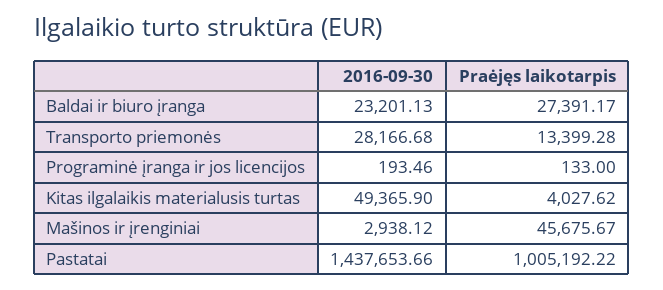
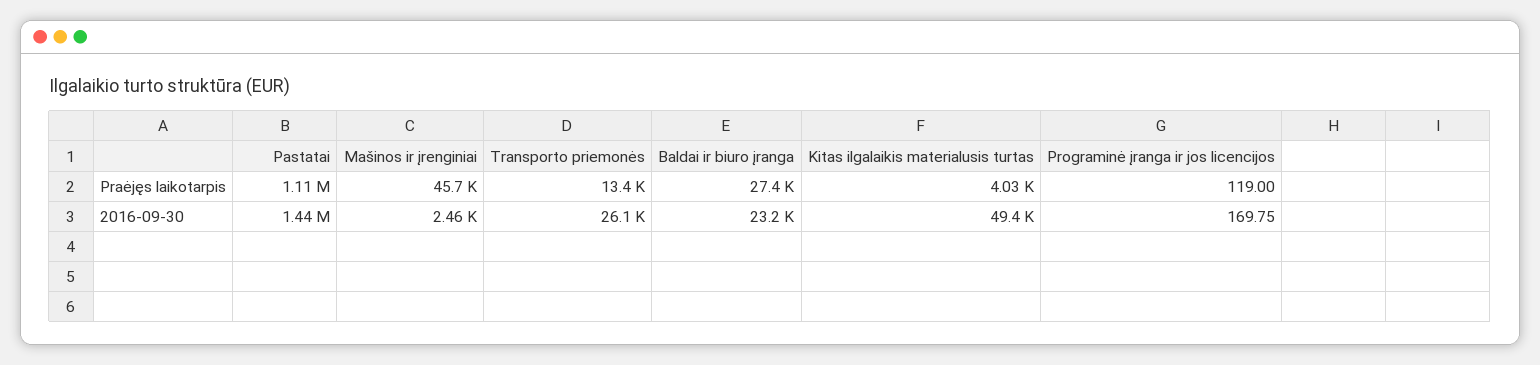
  {
    "2016-09-30": {
      "Baldai ir biuro įranga": 23201.13,
-     "Transporto priemonės": 28166.68,
+     "Transporto priemonės": 26100,
-     "Programinė įranga ir jos licencijos": 193.46,
+     "Programinė įranga ir jos licencijos": 169.75,
      "Kitas ilgalaikis materialusis turtas": 49365.9,
-     "Mašinos ir įrenginiai": 2938.12,
+     "Mašinos ir įrenginiai": 2460,
      "Pastatai": 1437653.66
    },
    "Praėjęs laikotarpis": {
      "Baldai ir biuro įranga": 27391.17,
      "Transporto priemonės": 13399.28,
-     "Programinė įranga ir jos licencijos": 133,
+     "Programinė įranga ir jos licencijos": 119,
      "Kitas ilgalaikis materialusis turtas": 4027.62,
      "Mašinos ir įrenginiai": 45675.67,
-     "Pastatai": 1005192.22
+     "Pastatai": 1110000
    }
  }

